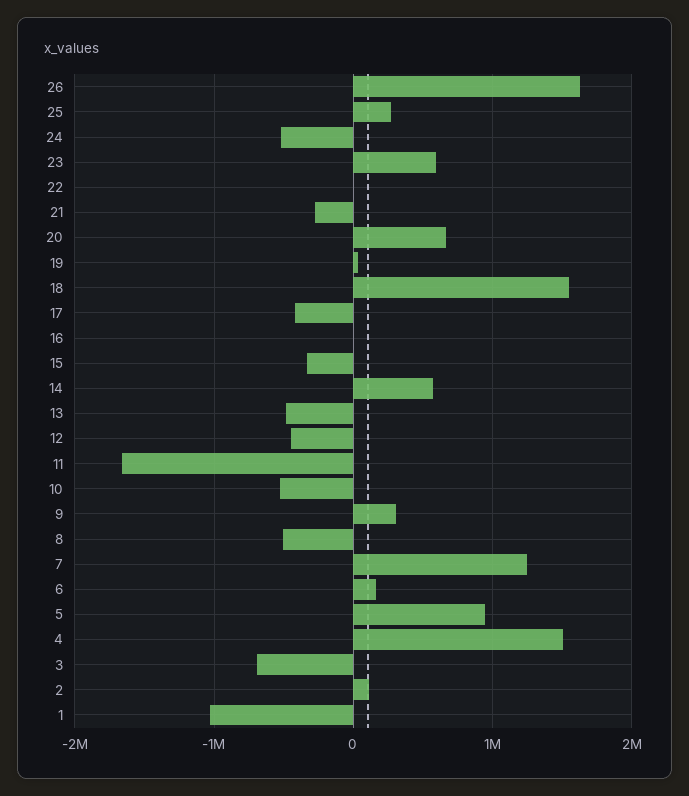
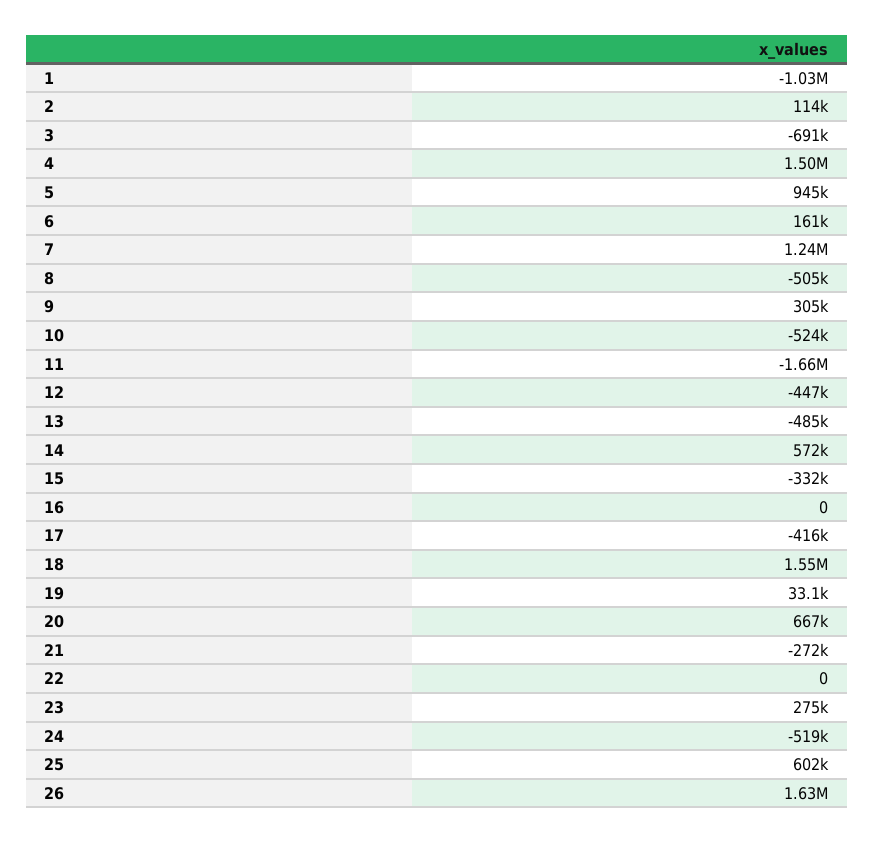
  {
    "26": 1630000,
-   "25": 300000,
+   "25": 602000,
    "24": -519000,
-   "23": 600000,
+   "23": 275000,
    "22": 0,
    "21": -272000,
    "20": 667000,
    "19": 33100,
    "18": 1550000,
    "17": -416000,
    "16": 0,
    "15": -332000,
    "14": 572000,
    "13": -485000,
    "12": -447000,
    "11": -1660000,
    "10": -524000,
    "9": 305000,
    "8": -505000,
    "7": 1240000,
    "6": 161000,
    "5": 945000,
    "4": 1500000,
    "3": -691000,
    "2": 114000,
    "1": -1030000
  }

